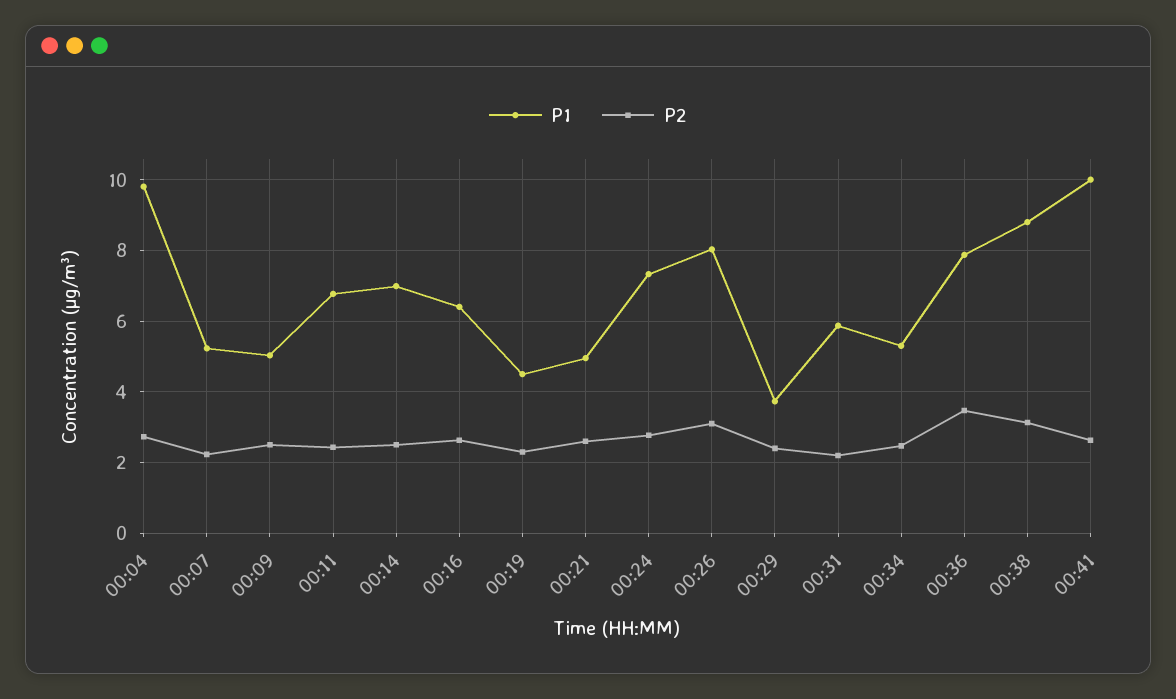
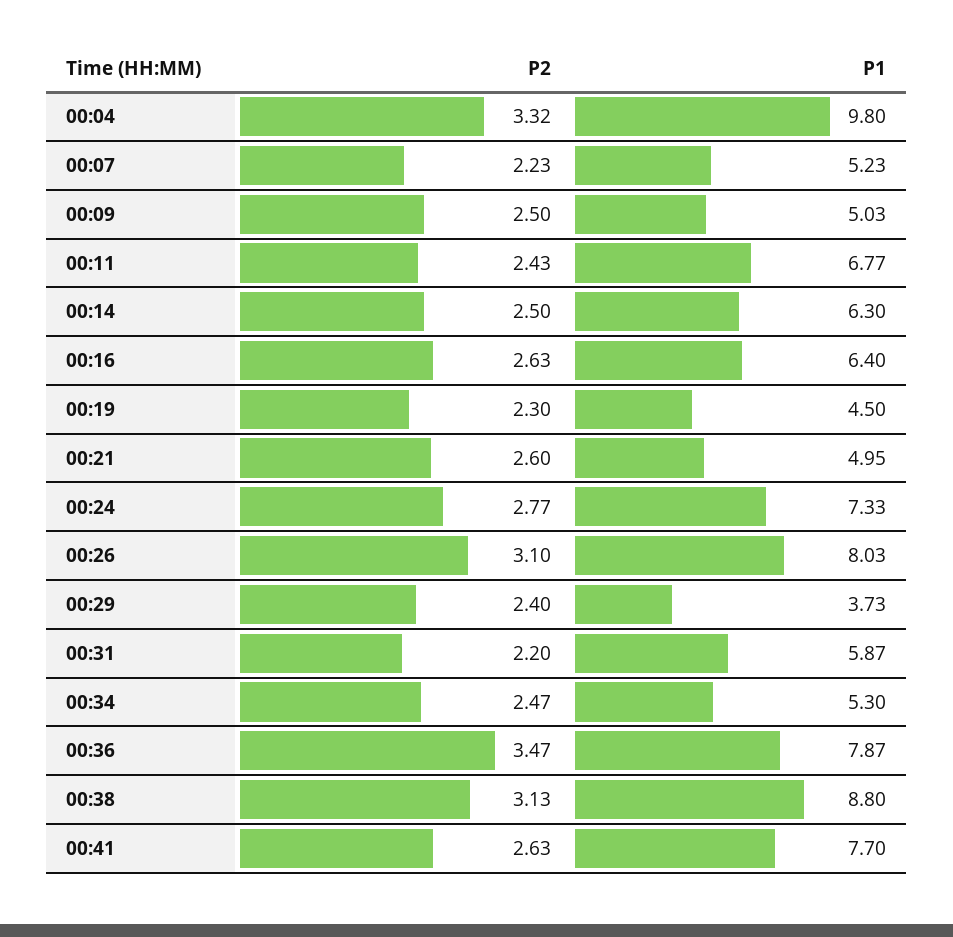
  {
    "P1": {
      "00:04": 9.8,
      "00:07": 5.23,
      "00:09": 5.03,
      "00:11": 6.77,
-     "00:14": 7,
+     "00:14": 6.3,
      "00:16": 6.4,
      "00:19": 4.5,
      "00:21": 4.95,
      "00:24": 7.33,
      "00:26": 8.03,
      "00:29": 3.73,
      "00:31": 5.87,
      "00:34": 5.3,
      "00:36": 7.87,
      "00:38": 8.8,
-     "00:41": 10
+     "00:41": 7.7
    },
    "P2": {
-     "00:04": 2.8,
+     "00:04": 3.32,
      "00:07": 2.23,
      "00:09": 2.5,
      "00:11": 2.43,
      "00:14": 2.5,
      "00:16": 2.63,
      "00:19": 2.3,
      "00:21": 2.6,
      "00:24": 2.77,
      "00:26": 3.1,
      "00:29": 2.4,
      "00:31": 2.2,
      "00:34": 2.47,
      "00:36": 3.47,
      "00:38": 3.13,
      "00:41": 2.63
    }
  }

